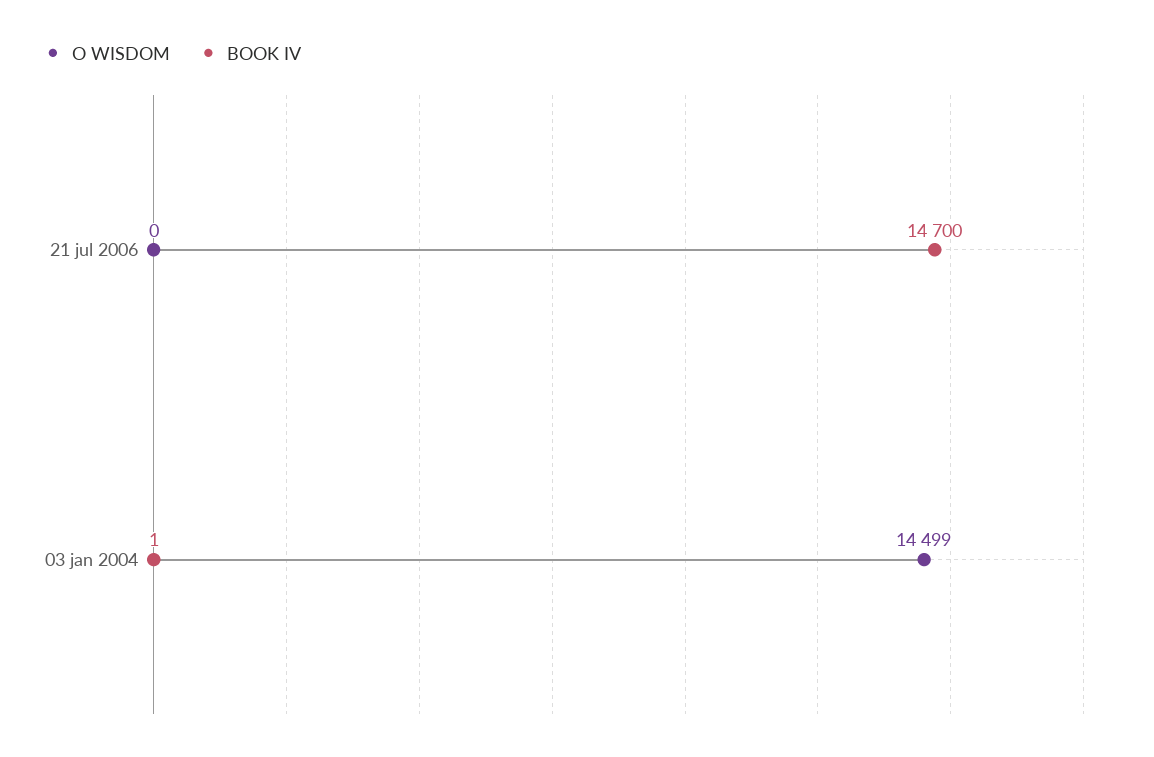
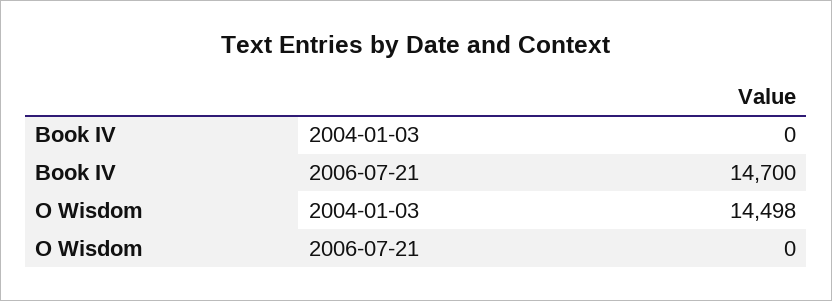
  {
    "O WISDOM": {
      "21 jul 2006": 0,
-     "03 jan 2004": 14499
+     "03 jan 2004": 14498
    },
    "BOOK IV": {
      "21 jul 2006": 14700,
-     "03 jan 2004": 1
+     "03 jan 2004": 0
    }
  }

